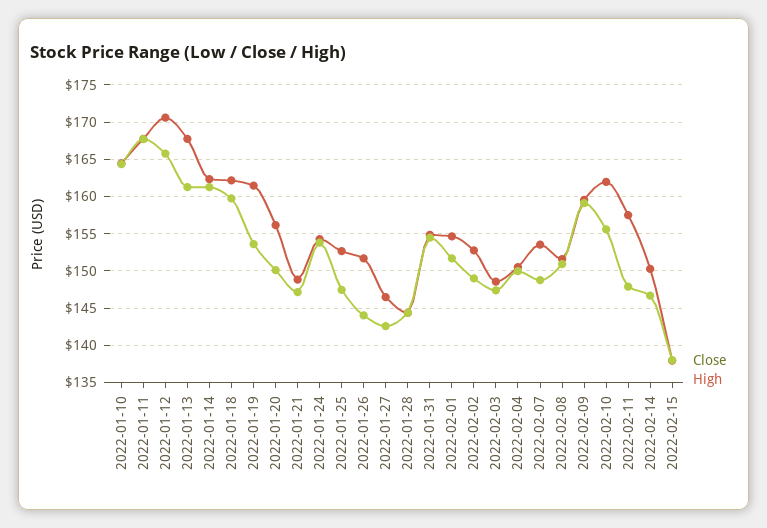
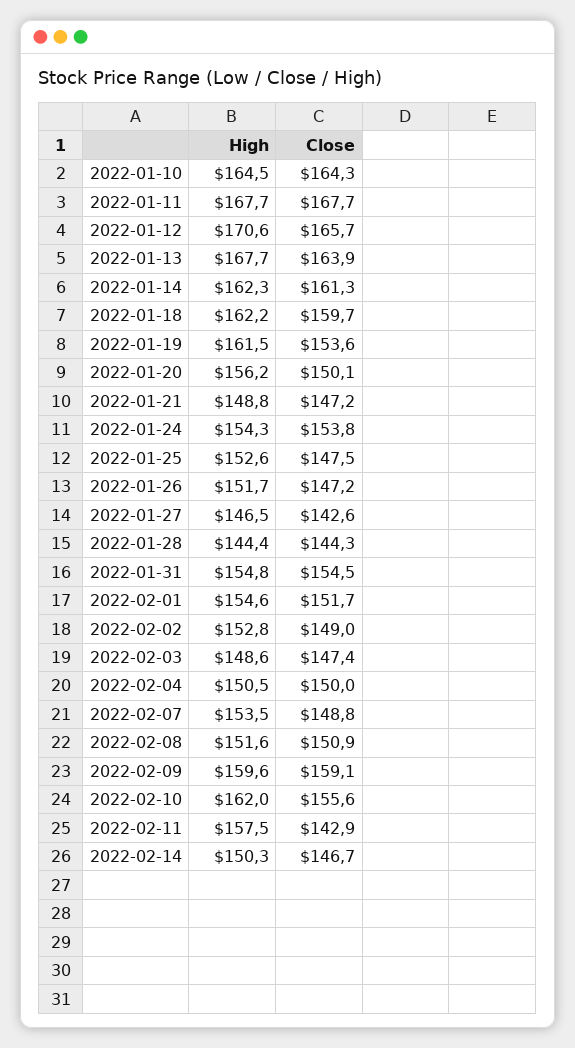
  {
    "Close": {
      "2022-01-10": 164.3,
      "2022-01-11": 167.7,
      "2022-01-12": 165.7,
-     "2022-01-13": 161,
+     "2022-01-13": 163.9,
      "2022-01-14": 161.3,
      "2022-01-18": 159.7,
      "2022-01-19": 153.6,
      "2022-01-20": 150.1,
      "2022-01-21": 147.2,
      "2022-01-24": 153.8,
      "2022-01-25": 147.5,
-     "2022-01-26": 144,
+     "2022-01-26": 147.2,
      "2022-01-27": 142.6,
      "2022-01-28": 144.3,
      "2022-01-31": 154.5,
      "2022-02-01": 151.7,
      "2022-02-02": 149,
      "2022-02-03": 147.4,
      "2022-02-04": 150,
      "2022-02-07": 148.8,
      "2022-02-08": 150.9,
      "2022-02-09": 159.1,
      "2022-02-10": 155.6,
-     "2022-02-11": 148,
+     "2022-02-11": 142.9,
-     "2022-02-14": 146.7,
+     "2022-02-14": 146.7
-     "2022-02-15": 138
    },
    "High": {
      "2022-01-10": 164.5,
      "2022-01-11": 167.7,
      "2022-01-12": 170.6,
      "2022-01-13": 167.7,
      "2022-01-14": 162.3,
      "2022-01-18": 162.2,
      "2022-01-19": 161.5,
      "2022-01-20": 156.2,
      "2022-01-21": 148.8,
      "2022-01-24": 154.3,
      "2022-01-25": 152.6,
      "2022-01-26": 151.7,
      "2022-01-27": 146.5,
      "2022-01-28": 144.4,
      "2022-01-31": 154.8,
      "2022-02-01": 154.6,
      "2022-02-02": 152.8,
      "2022-02-03": 148.6,
      "2022-02-04": 150.5,
      "2022-02-07": 153.5,
      "2022-02-08": 151.6,
      "2022-02-09": 159.6,
      "2022-02-10": 162,
      "2022-02-11": 157.5,
-     "2022-02-14": 150.3,
+     "2022-02-14": 150.3
-     "2022-02-15": 138
    }
  }

